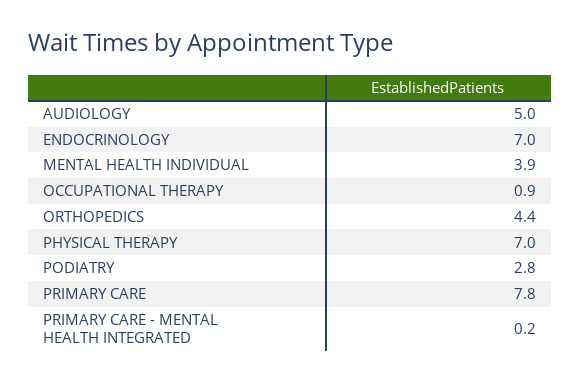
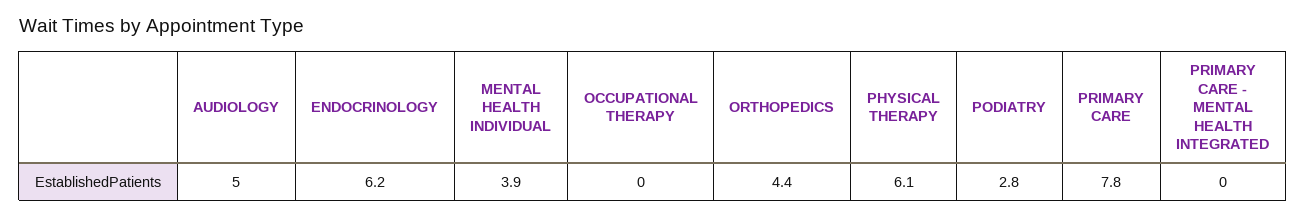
  {
    "AUDIOLOGY": 5,
-   "ENDOCRINOLOGY": 7,
+   "ENDOCRINOLOGY": 6.2,
    "MENTAL HEALTH INDIVIDUAL": 3.9,
-   "OCCUPATIONAL THERAPY": 0.9,
+   "OCCUPATIONAL THERAPY": 0,
    "ORTHOPEDICS": 4.4,
-   "PHYSICAL THERAPY": 7,
+   "PHYSICAL THERAPY": 6.1,
    "PODIATRY": 2.8,
    "PRIMARY CARE": 7.8,
-   "PRIMARY CARE - MENTAL HEALTH INTEGRATED": 0.2
+   "PRIMARY CARE - MENTAL HEALTH INTEGRATED": 0
  }

